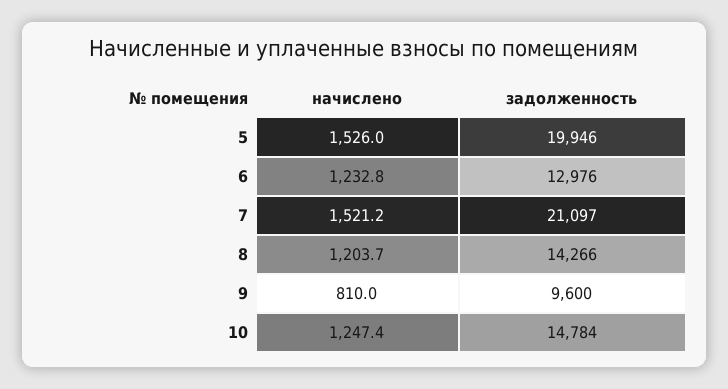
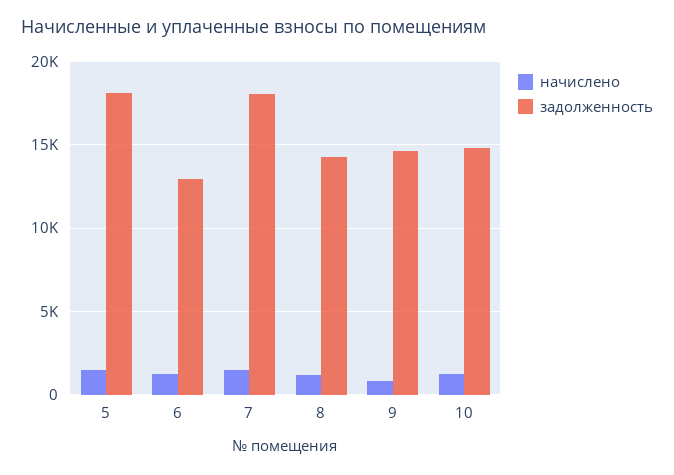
  {
    "начислено": {
      "5": 1526,
      "6": 1232.8,
      "7": 1521.2,
      "8": 1203.7,
      "9": 810,
      "10": 1247.4
    },
    "задолженность": {
-     "5": 19946,
+     "5": 18000,
      "6": 12976,
-     "7": 21097,
+     "7": 18000,
      "8": 14266,
-     "9": 9600,
+     "9": 14500,
      "10": 14784
    }
  }

